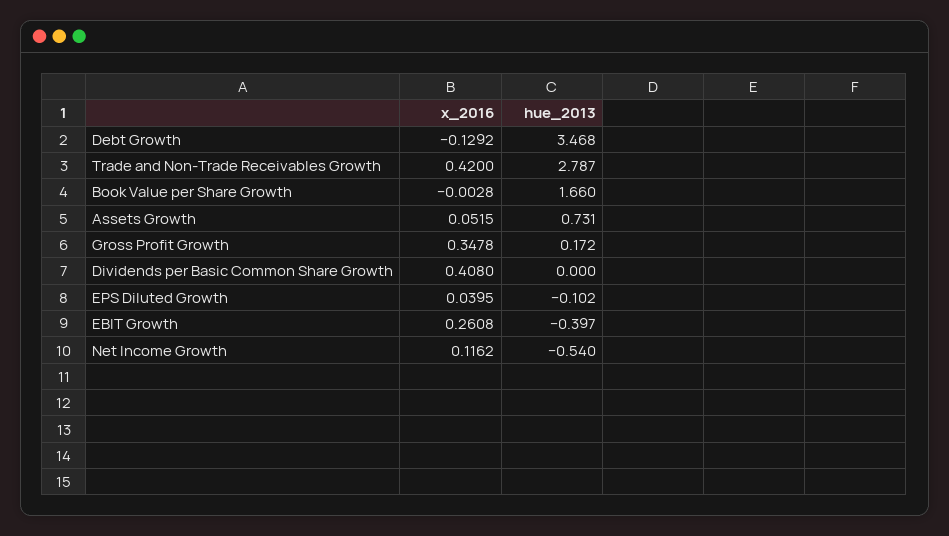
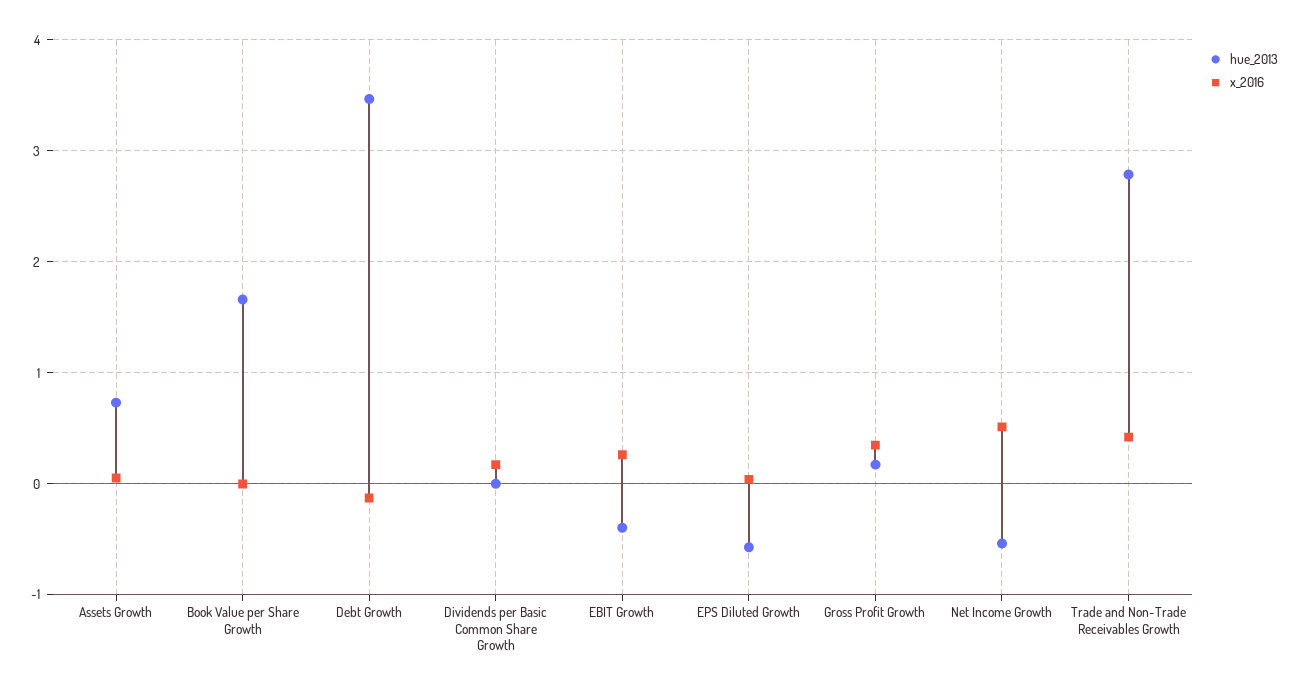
  {
    "x_2016": {
      "Debt Growth": -0.1292,
      "Trade and Non-Trade Receivables Growth": 0.42,
      "Book Value per Share Growth": -0.0028,
      "Assets Growth": 0.0515,
      "Gross Profit Growth": 0.3478,
-     "Dividends per Basic Common Share Growth": 0.408,
+     "Dividends per Basic Common Share Growth": 0.2,
      "EPS Diluted Growth": 0.0395,
      "EBIT Growth": 0.2608,
-     "Net Income Growth": 0.1162
+     "Net Income Growth": 0.5
    },
    "hue_2013": {
      "Debt Growth": 3.468,
      "Trade and Non-Trade Receivables Growth": 2.787,
      "Book Value per Share Growth": 1.66,
      "Assets Growth": 0.731,
      "Gross Profit Growth": 0.172,
      "Dividends per Basic Common Share Growth": 0,
-     "EPS Diluted Growth": -0.102,
+     "EPS Diluted Growth": -0.6,
      "EBIT Growth": -0.397,
      "Net Income Growth": -0.54
    }
  }

